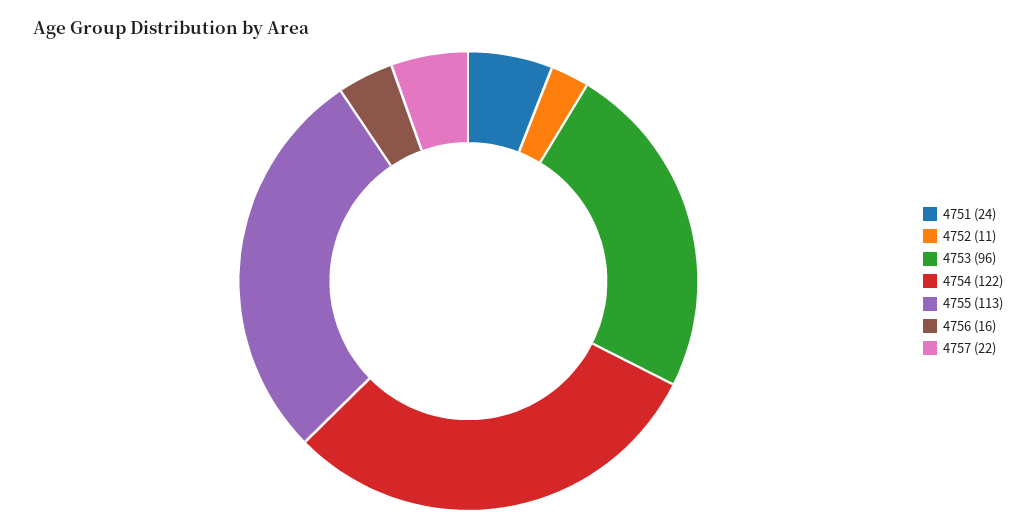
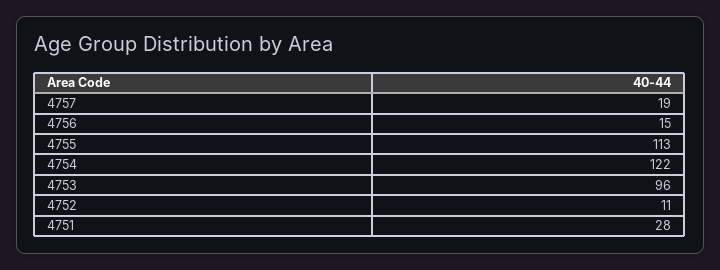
  {
-   "4751": 24,
+   "4751": 28,
    "4752": 11,
    "4753": 96,
    "4754": 122,
    "4755": 113,
-   "4756": 16,
+   "4756": 15,
-   "4757": 22
+   "4757": 19
  }

